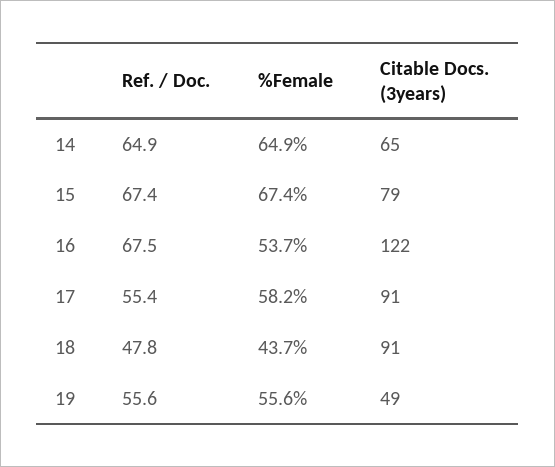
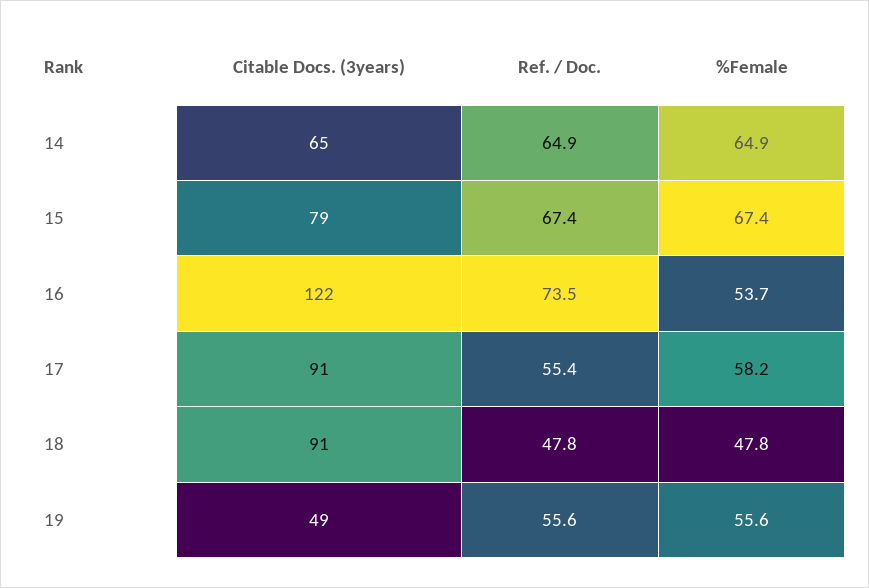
  {
    "Ref. / Doc.": {
      "14": 64.9,
      "15": 67.4,
-     "16": 67.5,
+     "16": 73.5,
      "17": 55.4,
      "18": 47.8,
      "19": 55.6
    },
    "%Female": {
      "14": 64.9,
      "15": 67.4,
      "16": 53.7,
      "17": 58.2,
-     "18": 43.7,
+     "18": 47.8,
      "19": 55.6
    },
    "Citable Docs. (3years)": {
      "14": 65,
      "15": 79,
      "16": 122,
      "17": 91,
      "18": 91,
      "19": 49
    }
  }

